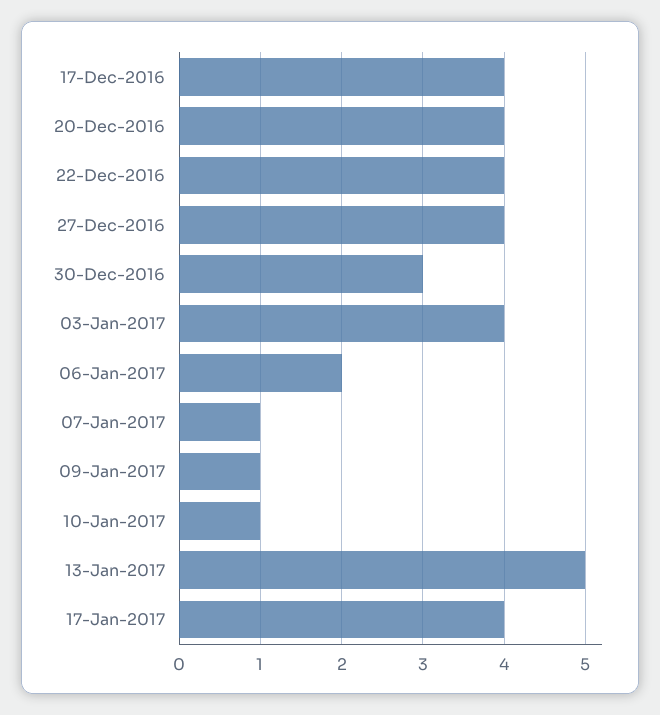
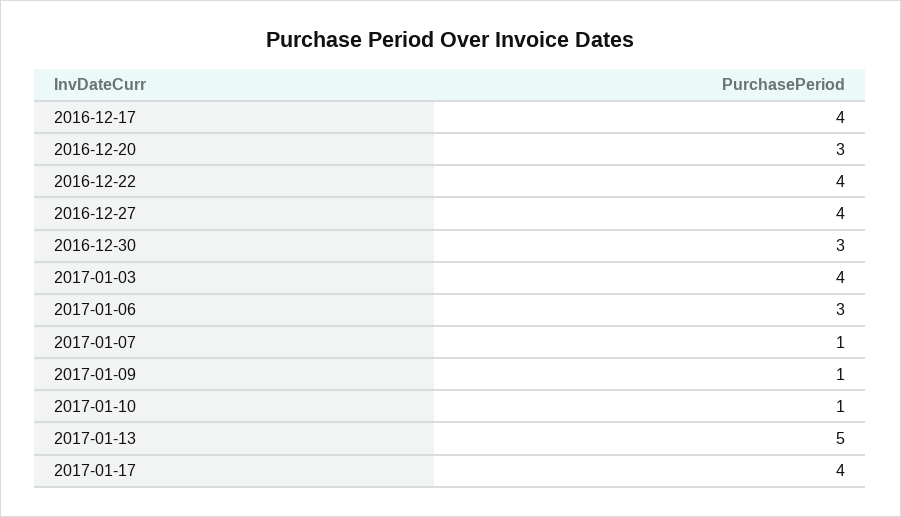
  {
    "17-Dec-2016": 4,
-   "20-Dec-2016": 4,
+   "20-Dec-2016": 3,
    "22-Dec-2016": 4,
    "27-Dec-2016": 4,
    "30-Dec-2016": 3,
    "03-Jan-2017": 4,
-   "06-Jan-2017": 2,
+   "06-Jan-2017": 3,
    "07-Jan-2017": 1,
    "09-Jan-2017": 1,
    "10-Jan-2017": 1,
    "13-Jan-2017": 5,
    "17-Jan-2017": 4
  }

